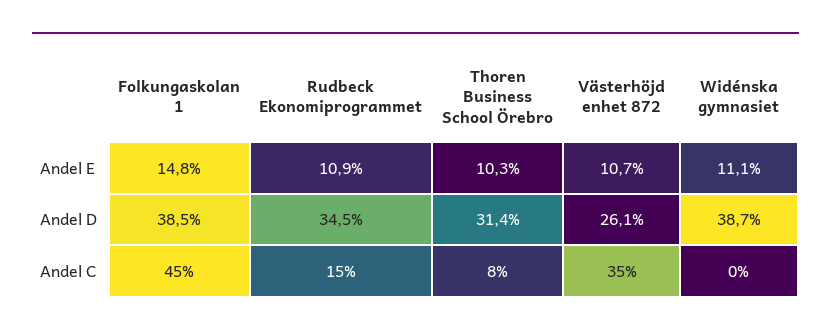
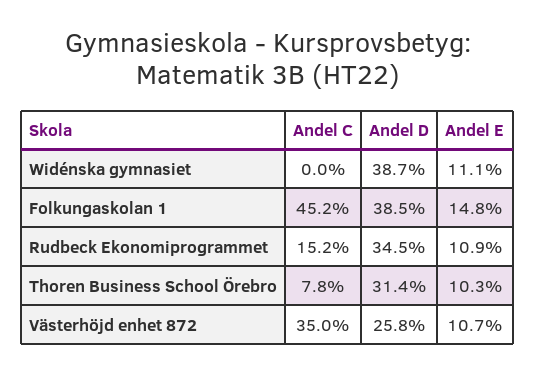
  {
    "Folkungaskolan 1": {
      "Andel E": 14.8,
      "Andel D": 38.5,
      "Andel C": 45.2
    },
    "Rudbeck Ekonomiprogrammet": {
      "Andel E": 10.9,
      "Andel D": 34.5,
      "Andel C": 15.2
    },
    "Thoren Business School Örebro": {
      "Andel E": 10.3,
      "Andel D": 31.4,
      "Andel C": 7.8
    },
    "Västerhöjd enhet 872": {
      "Andel E": 10.7,
-     "Andel D": 26.1,
+     "Andel D": 25.8,
      "Andel C": 35
    },
    "Widénska gymnasiet": {
      "Andel E": 11.1,
      "Andel D": 38.7,
      "Andel C": 0
    }
  }

